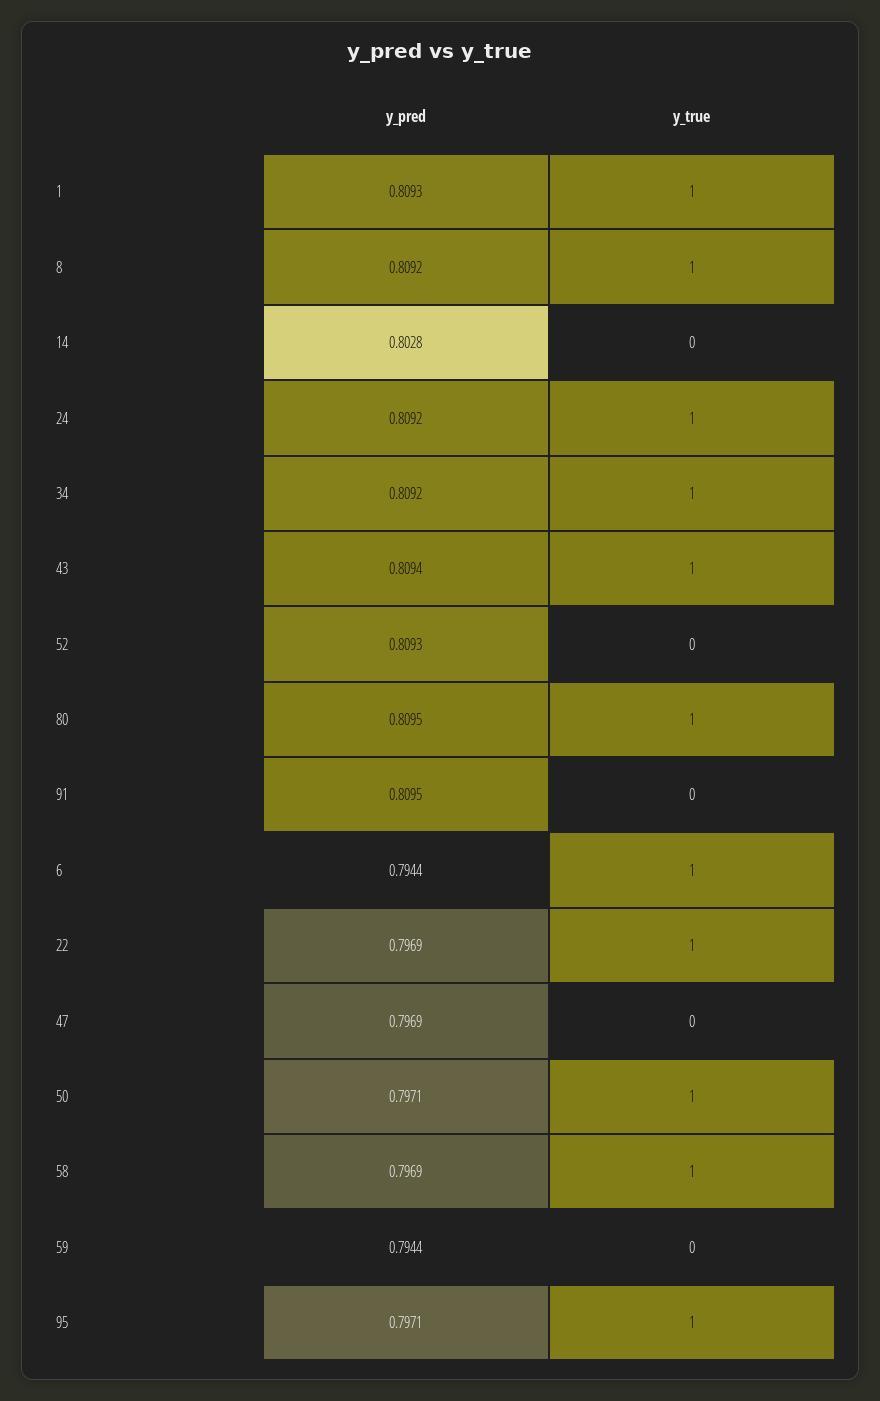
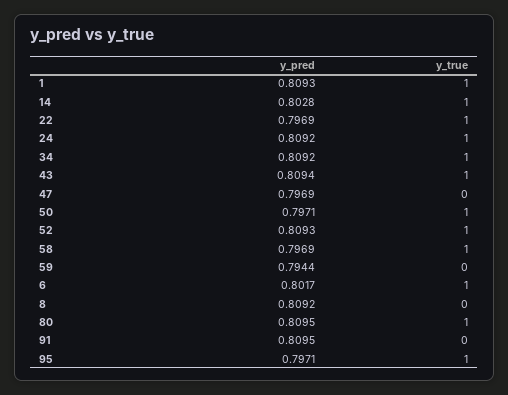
  {
    "y_pred": {
      "1": 0.8093,
      "8": 0.8092,
      "14": 0.8028,
      "24": 0.8092,
      "34": 0.8092,
      "43": 0.8094,
      "52": 0.8093,
      "80": 0.8095,
      "91": 0.8095,
-     "6": 0.7944,
+     "6": 0.8017,
      "22": 0.7969,
      "47": 0.7969,
      "50": 0.7971,
      "58": 0.7969,
      "59": 0.7944,
      "95": 0.7971
    },
    "y_true": {
      "1": 1,
-     "8": 1,
+     "8": 0,
-     "14": 0,
+     "14": 1,
      "24": 1,
      "34": 1,
      "43": 1,
-     "52": 0,
+     "52": 1,
      "80": 1,
      "91": 0,
      "6": 1,
      "22": 1,
      "47": 0,
      "50": 1,
      "58": 1,
      "59": 0,
      "95": 1
    }
  }

